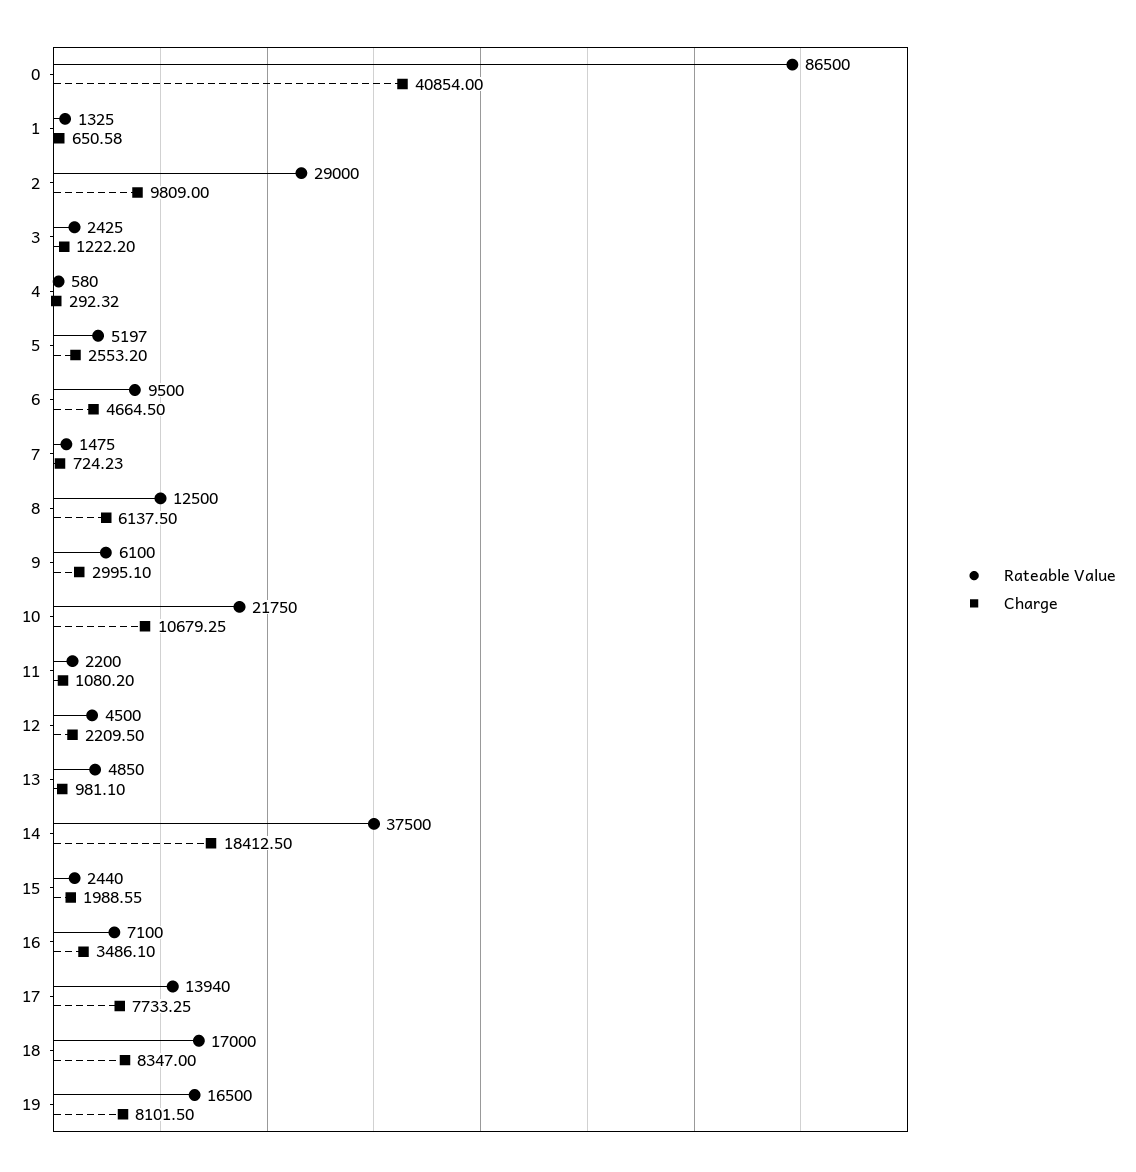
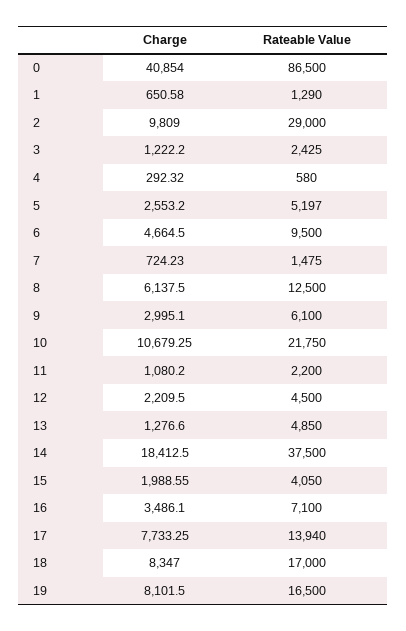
  {
    "Rateable Value": {
      "0": 86500,
-     "1": 1325,
+     "1": 1290,
      "2": 29000,
      "3": 2425,
      "4": 580,
      "5": 5197,
      "6": 9500,
      "7": 1475,
      "8": 12500,
      "9": 6100,
      "10": 21750,
      "11": 2200,
      "12": 4500,
      "13": 4850,
      "14": 37500,
-     "15": 2440,
+     "15": 4050,
      "16": 7100,
      "17": 13940,
      "18": 17000,
      "19": 16500
    },
    "Charge": {
      "0": 40854,
      "1": 650.58,
      "2": 9809,
      "3": 1222.2,
      "4": 292.32,
      "5": 2553.2,
      "6": 4664.5,
      "7": 724.23,
      "8": 6137.5,
      "9": 2995.1,
      "10": 10679.25,
      "11": 1080.2,
      "12": 2209.5,
-     "13": 981.1,
+     "13": 1276.6,
      "14": 18412.5,
      "15": 1988.55,
      "16": 3486.1,
      "17": 7733.25,
      "18": 8347,
      "19": 8101.5
    }
  }

